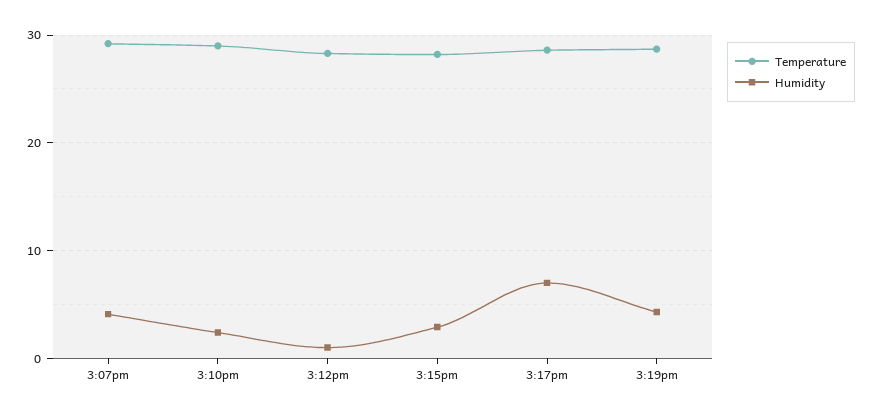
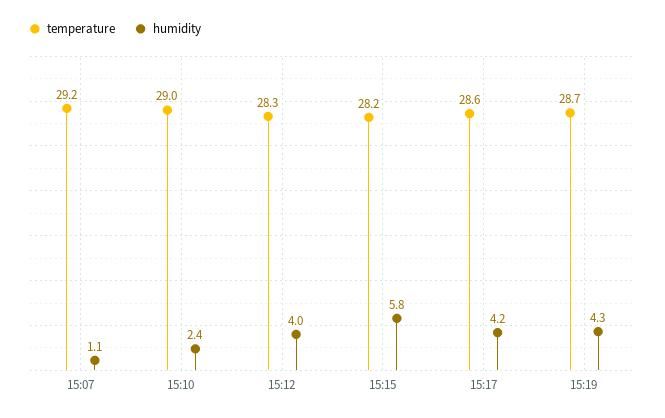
  {
    "Temperature": {
      "3:07pm": 29.2,
      "3:10pm": 29,
      "3:12pm": 28.3,
      "3:15pm": 28.2,
      "3:17pm": 28.6,
      "3:19pm": 28.7
    },
    "Humidity": {
-     "3:07pm": 4,
+     "3:07pm": 1.1,
      "3:10pm": 2.4,
-     "3:12pm": 1,
+     "3:12pm": 4,
-     "3:15pm": 3,
+     "3:15pm": 5.8,
-     "3:17pm": 7,
+     "3:17pm": 4.2,
      "3:19pm": 4.3
    }
  }

